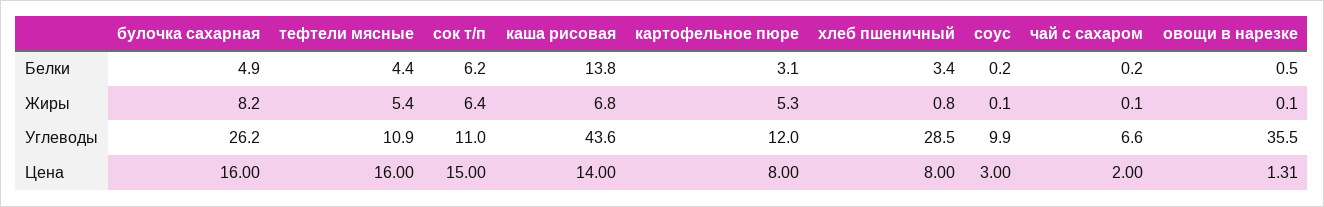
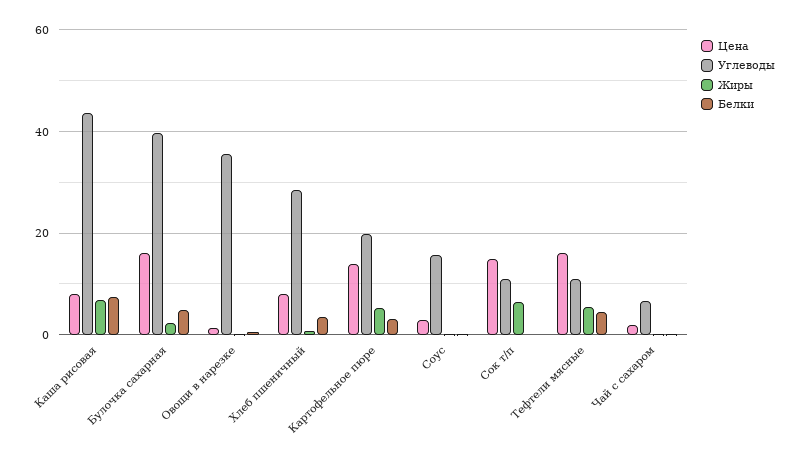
  {
    "Белки": {
      "булочка сахарная": 4.9,
      "тефтели мясные": 4.4,
-     "сок т/п": 6.2,
+     "сок т/п": 0,
-     "каша рисовая": 13.8,
+     "каша рисовая": 8,
      "картофельное пюре": 3.1,
      "хлеб пшеничный": 3.4,
      "соус": 0.2,
      "чай с сахаром": 0.2,
      "овощи в нарезке": 0.5
    },
    "Жиры": {
-     "булочка сахарная": 8.2,
+     "булочка сахарная": 2,
      "тефтели мясные": 5.4,
      "сок т/п": 6.4,
      "каша рисовая": 6.8,
      "картофельное пюре": 5.3,
      "хлеб пшеничный": 0.8,
      "соус": 0.1,
      "чай с сахаром": 0.1,
      "овощи в нарезке": 0.1
    },
    "Углеводы": {
-     "булочка сахарная": 26.2,
+     "булочка сахарная": 40,
      "тефтели мясные": 10.9,
      "сок т/п": 11,
      "каша рисовая": 43.6,
-     "картофельное пюре": 12,
+     "картофельное пюре": 20,
      "хлеб пшеничный": 28.5,
-     "соус": 9.9,
+     "соус": 16,
      "чай с сахаром": 6.6,
      "овощи в нарезке": 35.5
    },
    "Цена": {
      "булочка сахарная": 16,
      "тефтели мясные": 16,
      "сок т/п": 15,
-     "каша рисовая": 14,
+     "каша рисовая": 8,
-     "картофельное пюре": 8,
+     "картофельное пюре": 14,
      "хлеб пшеничный": 8,
      "соус": 3,
      "чай с сахаром": 2,
      "овощи в нарезке": 1.31
    }
  }

